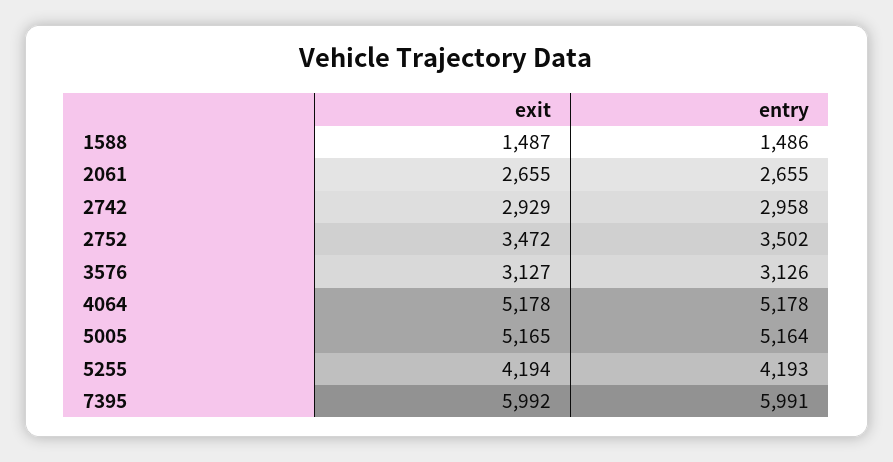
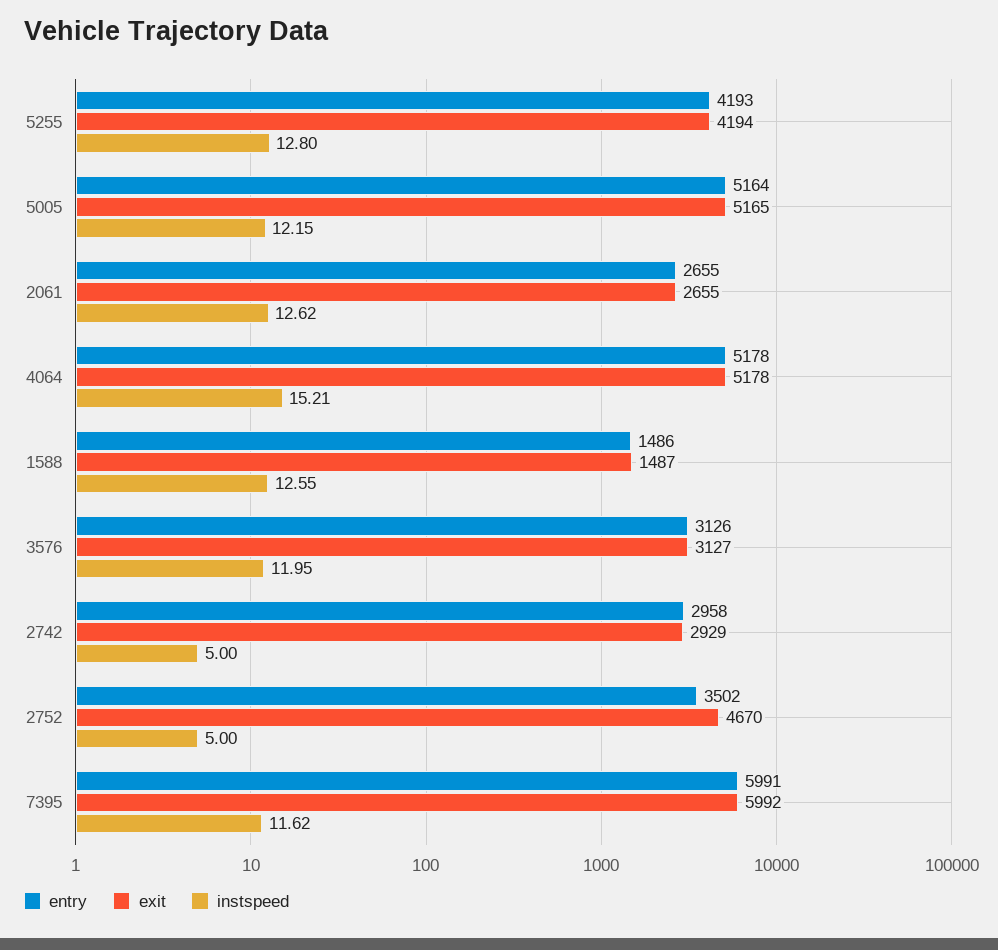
  {
    "exit": {
      "1588": 1487,
      "2061": 2655,
      "2742": 2929,
-     "2752": 3472,
+     "2752": 4670,
      "3576": 3127,
      "4064": 5178,
      "5005": 5165,
      "5255": 4194,
      "7395": 5992
    },
    "entry": {
      "1588": 1486,
      "2061": 2655,
      "2742": 2958,
      "2752": 3502,
      "3576": 3126,
      "4064": 5178,
      "5005": 5164,
      "5255": 4193,
      "7395": 5991
-   }
+   },
+   "instspeed": {
+     "5255": 12.8,
+     "5005": 12.15,
+     "2061": 12.62,
+     "4064": 15.21,
+     "1588": 12.55,
+     "3576": 11.95,
+     "2742": 5,
+     "2752": 5,
+     "7395": 11.62
+   }
  }

